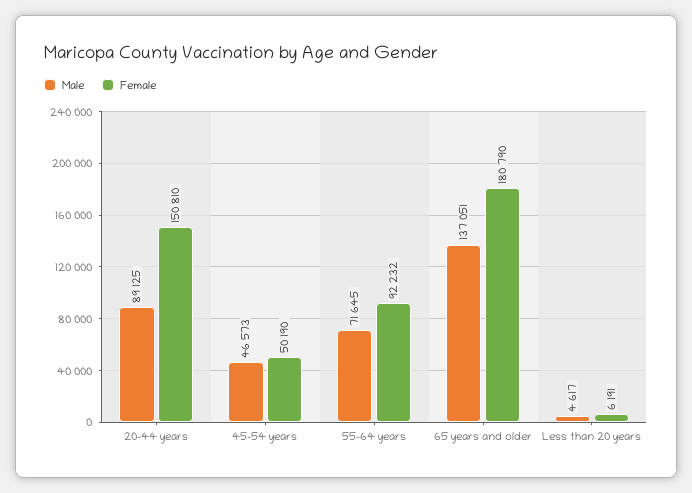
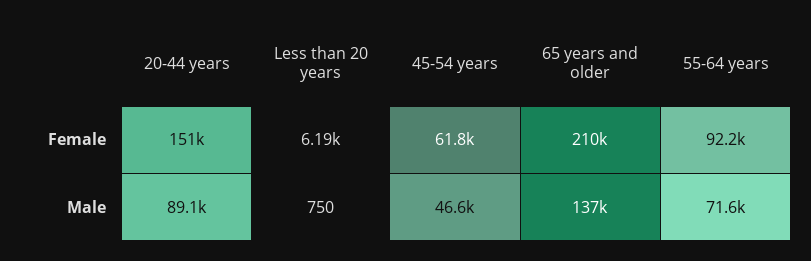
  {
    "Male": {
      "20-44 years": 89125,
      "45-54 years": 46573,
      "55-64 years": 71645,
      "65 years and older": 137051,
-     "Less than 20 years": 4617
+     "Less than 20 years": 750
    },
    "Female": {
      "20-44 years": 150810,
-     "45-54 years": 50190,
+     "45-54 years": 61800,
      "55-64 years": 92232,
-     "65 years and older": 180790,
+     "65 years and older": 210000,
      "Less than 20 years": 6191
    }
  }

